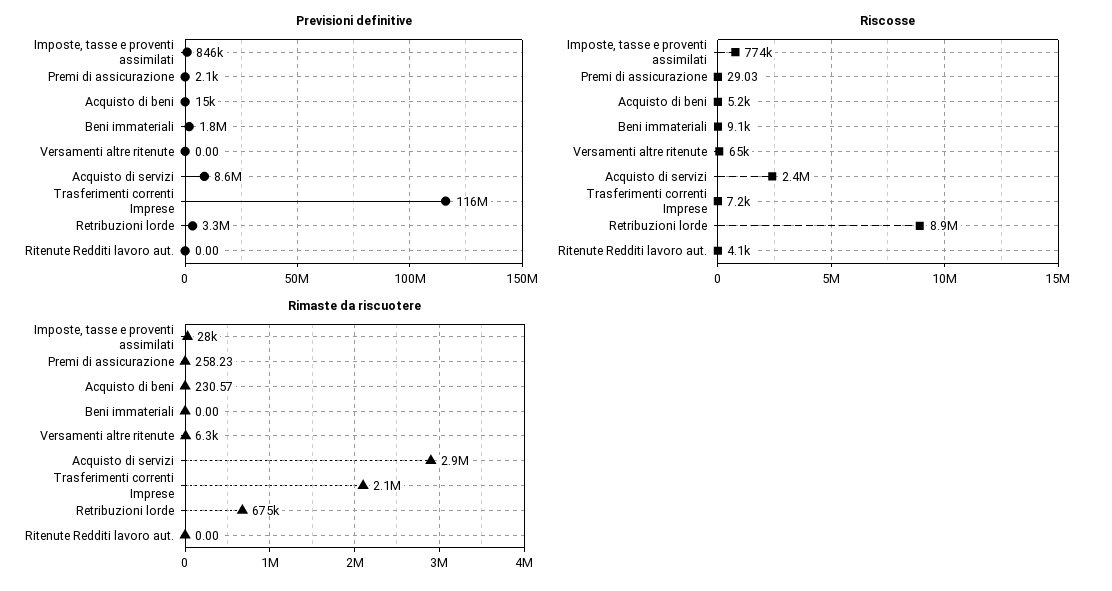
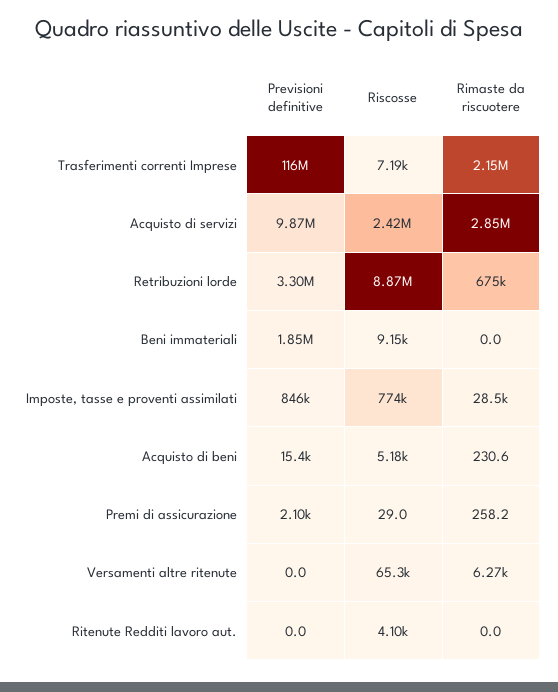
  {
    "Previsioni definitive": {
      "Imposte, tasse e proventi assimilati": 846000,
      "Premi di assicurazione": 2100,
      "Acquisto di beni": 15400,
      "Beni immateriali": 1850000,
      "Versamenti altre ritenute": 0,
-     "Acquisto di servizi": 8600000,
+     "Acquisto di servizi": 9870000,
      "Trasferimenti correnti Imprese": 116000000,
      "Retribuzioni lorde": 3300000,
      "Ritenute Redditi lavoro aut.": 0
    },
    "Riscosse": {
      "Imposte, tasse e proventi assimilati": 774000,
      "Premi di assicurazione": 29.03,
      "Acquisto di beni": 5180,
      "Beni immateriali": 9150,
      "Versamenti altre ritenute": 65300,
      "Acquisto di servizi": 2420000,
      "Trasferimenti correnti Imprese": 7190,
      "Retribuzioni lorde": 8870000,
      "Ritenute Redditi lavoro aut.": 4100
    },
    "Rimaste da riscuotere": {
      "Imposte, tasse e proventi assimilati": 28500,
      "Premi di assicurazione": 258.23,
      "Acquisto di beni": 230.57,
      "Beni immateriali": 0,
      "Versamenti altre ritenute": 6270,
      "Acquisto di servizi": 2850000,
      "Trasferimenti correnti Imprese": 2150000,
      "Retribuzioni lorde": 675000,
      "Ritenute Redditi lavoro aut.": 0
    }
  }

